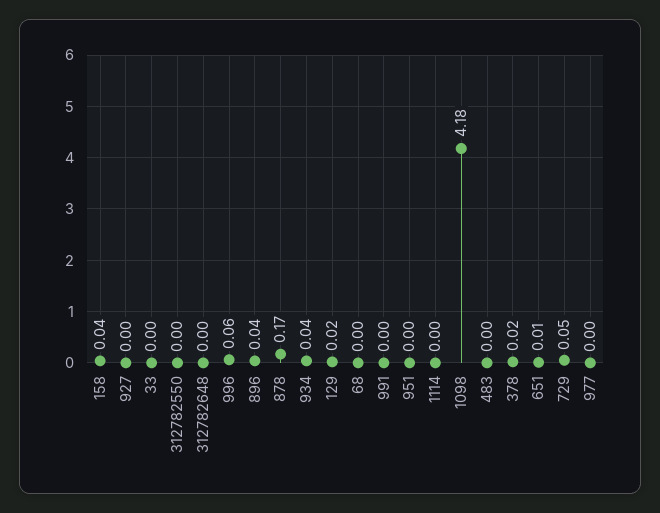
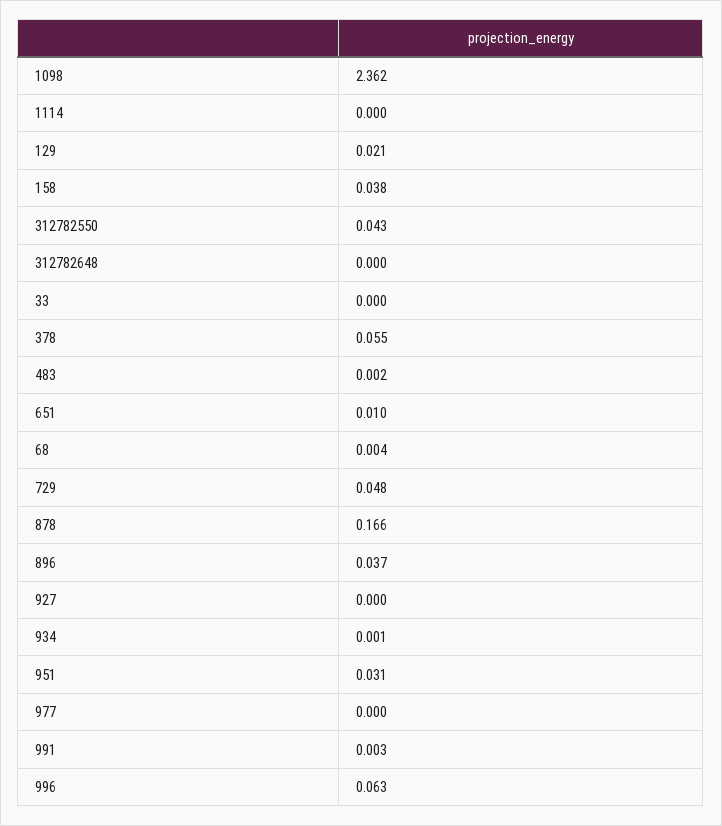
  {
    "158": 0.038,
    "927": 0,
    "33": 0,
-   "312782550": 0,
+   "312782550": 0.043,
    "312782648": 0,
    "996": 0.063,
    "896": 0.037,
    "878": 0.166,
-   "934": 0.04,
+   "934": 0.001,
    "129": 0.021,
    "68": 0.004,
    "991": 0.003,
-   "951": 0,
+   "951": 0.031,
    "1114": 0,
-   "1098": 4.18,
+   "1098": 2.362,
    "483": 0.002,
-   "378": 0.02,
+   "378": 0.055,
    "651": 0.01,
    "729": 0.048,
    "977": 0
  }

